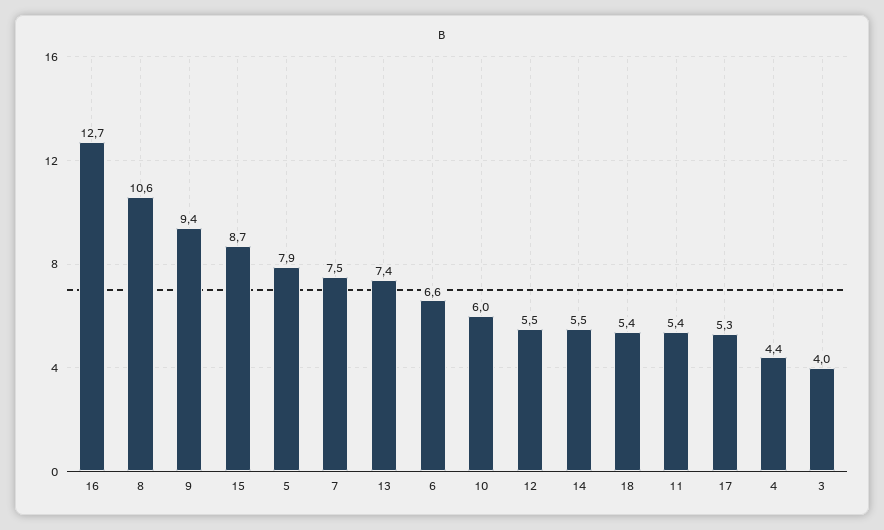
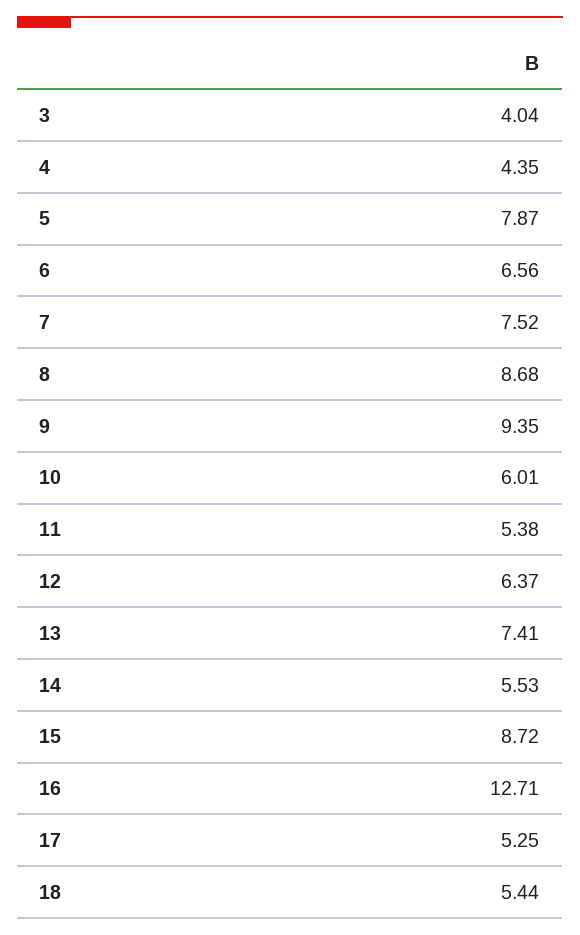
  {
    "16": 12.71,
-   "8": 10.6,
+   "8": 8.68,
    "9": 9.35,
    "15": 8.72,
    "5": 7.87,
    "7": 7.52,
    "13": 7.41,
    "6": 6.56,
    "10": 6.01,
-   "12": 5.5,
+   "12": 6.37,
    "14": 5.53,
    "18": 5.44,
    "11": 5.38,
    "17": 5.25,
    "4": 4.35,
    "3": 4.04
  }

